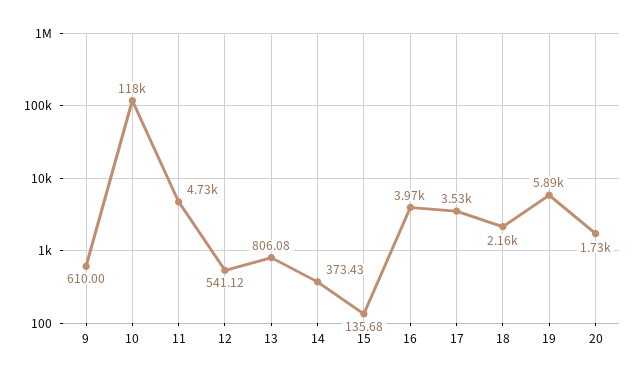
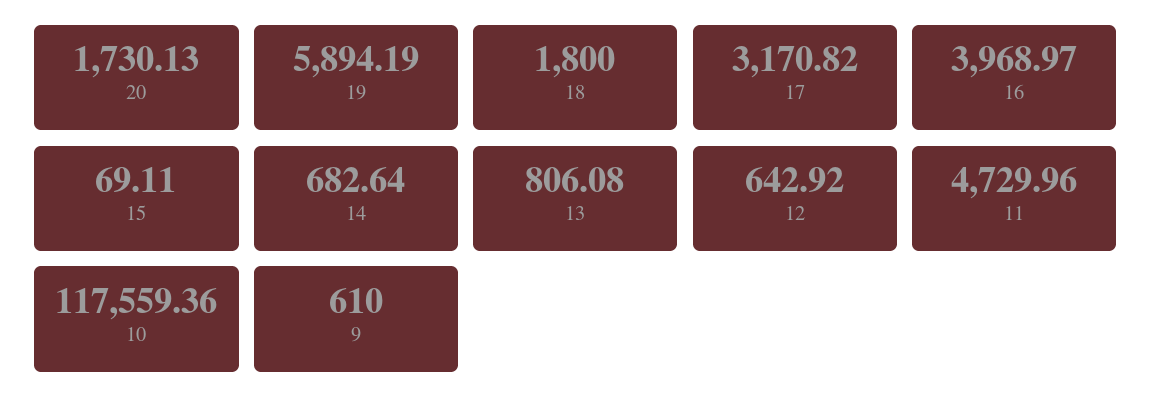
  {
    "9": 610,
    "10": 117559.36,
    "11": 4729.96,
-   "12": 541.12,
+   "12": 642.92,
    "13": 806.08,
-   "14": 373.43,
+   "14": 682.64,
-   "15": 135.68,
+   "15": 69.11,
    "16": 3968.97,
-   "17": 3530,
+   "17": 3170.82,
-   "18": 2160,
+   "18": 1800,
    "19": 5894.19,
    "20": 1730.13
  }

